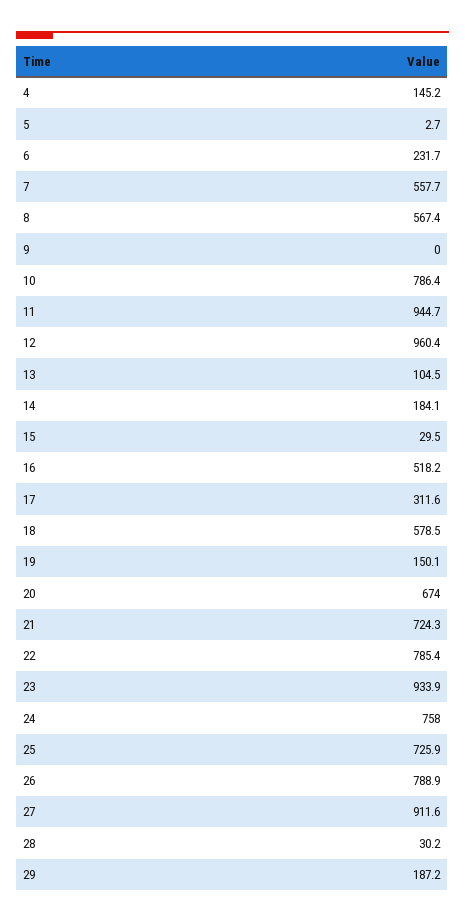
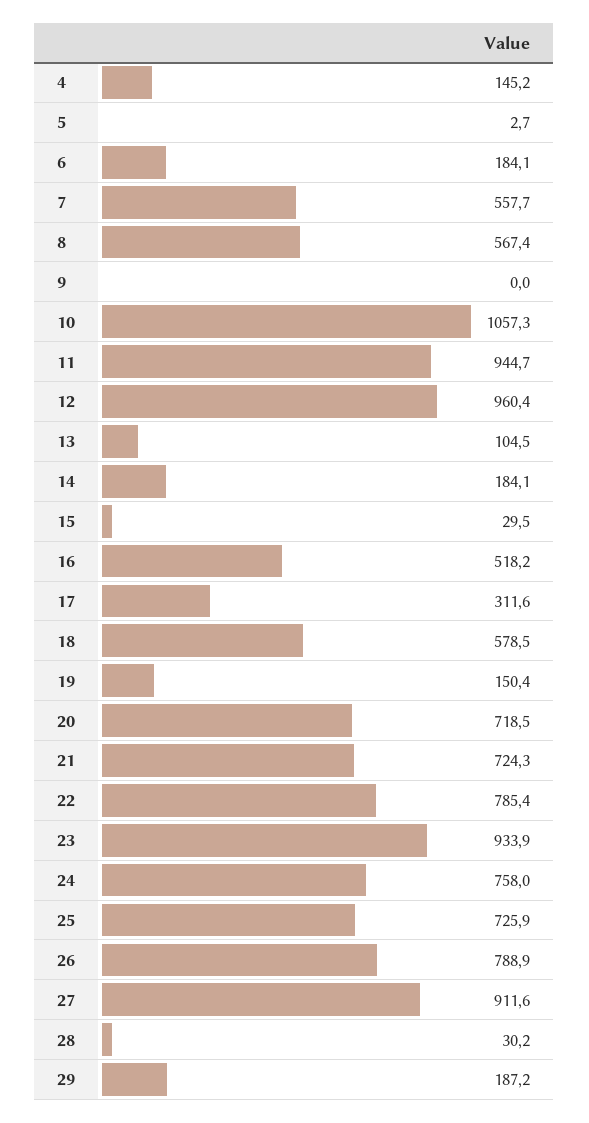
  {
    "4": 145.2,
    "5": 2.7,
-   "6": 231.7,
+   "6": 184.1,
    "7": 557.7,
    "8": 567.4,
    "9": 0,
-   "10": 786.4,
+   "10": 1057.3,
    "11": 944.7,
    "12": 960.4,
    "13": 104.5,
    "14": 184.1,
    "15": 29.5,
    "16": 518.2,
    "17": 311.6,
    "18": 578.5,
-   "19": 150.1,
+   "19": 150.4,
-   "20": 674,
+   "20": 718.5,
    "21": 724.3,
    "22": 785.4,
    "23": 933.9,
    "24": 758,
    "25": 725.9,
    "26": 788.9,
    "27": 911.6,
    "28": 30.2,
    "29": 187.2
  }

